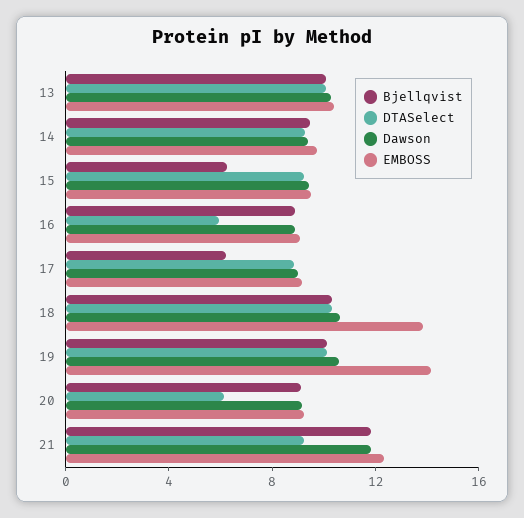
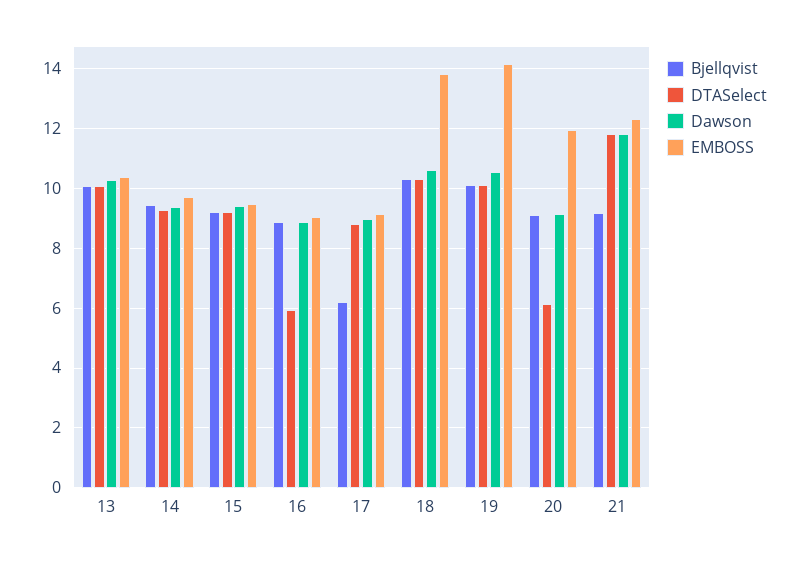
  {
    "Bjellqvist": {
      "13": 10,
      "14": 9.5,
-     "15": 6,
+     "15": 9.25,
      "16": 9,
      "17": 6.25,
      "18": 10.25,
      "19": 10,
      "20": 9,
-     "21": 12
+     "21": 9.25
    },
    "DTASelect": {
      "13": 10,
      "14": 9.25,
      "15": 9.25,
      "16": 6,
      "17": 8.75,
      "18": 10.25,
      "19": 10,
      "20": 6.25,
-     "21": 9
+     "21": 11.75
    },
    "Dawson": {
      "13": 10.25,
      "14": 9.5,
      "15": 9.5,
      "16": 9,
      "17": 9,
      "18": 10.75,
      "19": 10.5,
      "20": 9.25,
      "21": 11.75
    },
    "EMBOSS": {
      "13": 10.5,
      "14": 9.75,
      "15": 9.5,
      "16": 9,
      "17": 9.25,
      "18": 13.75,
      "19": 14.25,
-     "20": 9,
+     "20": 12,
      "21": 12.25
    }
  }

